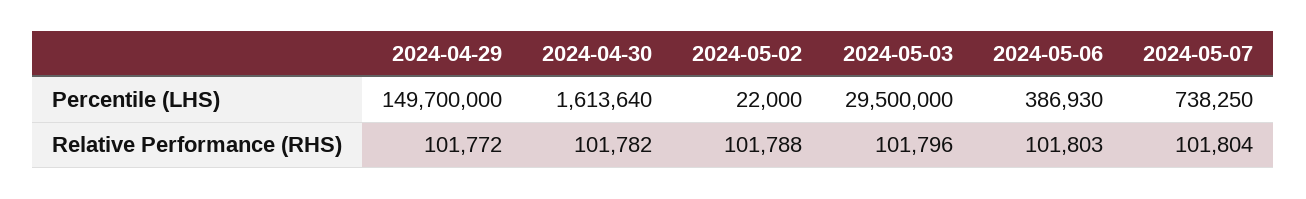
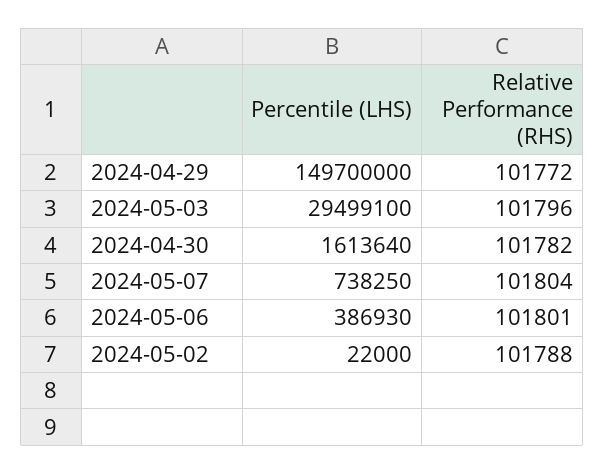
  {
    "2024-04-29": {
      "Percentile (LHS)": 149700000,
      "Relative Performance (RHS)": 101772
    },
    "2024-04-30": {
      "Percentile (LHS)": 1613640,
      "Relative Performance (RHS)": 101782
    },
    "2024-05-02": {
      "Percentile (LHS)": 22000,
      "Relative Performance (RHS)": 101788
    },
    "2024-05-03": {
-     "Percentile (LHS)": 29500000,
+     "Percentile (LHS)": 29499100,
      "Relative Performance (RHS)": 101796
    },
    "2024-05-06": {
      "Percentile (LHS)": 386930,
-     "Relative Performance (RHS)": 101803
+     "Relative Performance (RHS)": 101801
    },
    "2024-05-07": {
      "Percentile (LHS)": 738250,
      "Relative Performance (RHS)": 101804
    }
  }

